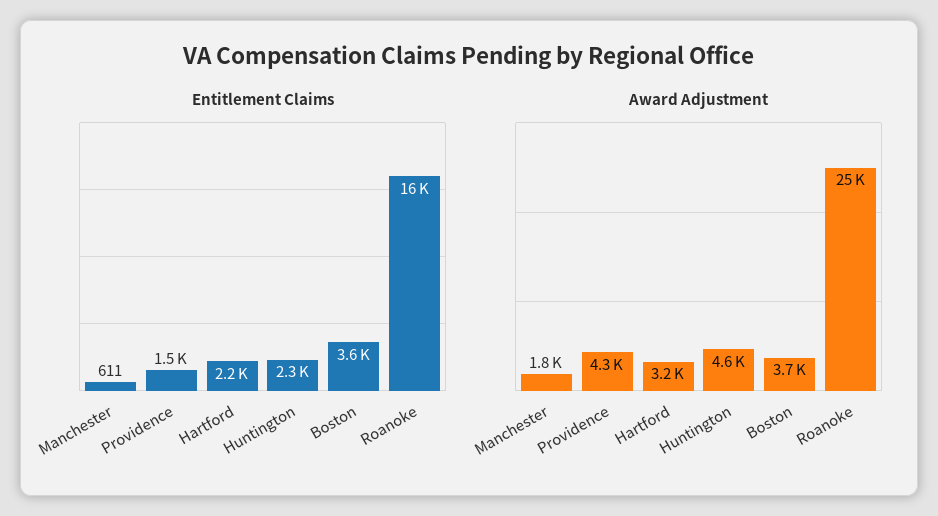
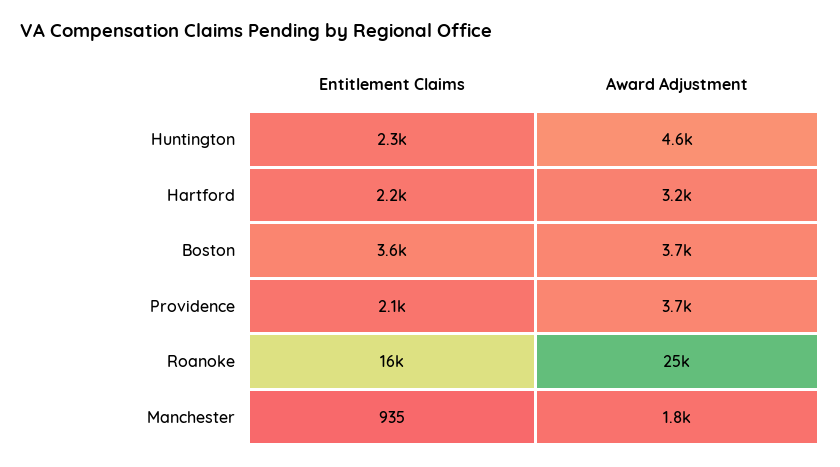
  {
    "Entitlement Claims": {
-     "Manchester": 611,
+     "Manchester": 935,
-     "Providence": 1500,
+     "Providence": 2100,
      "Hartford": 2200,
      "Huntington": 2300,
      "Boston": 3600,
      "Roanoke": 16000
    },
    "Award Adjustment": {
      "Manchester": 1800,
-     "Providence": 4300,
+     "Providence": 3700,
      "Hartford": 3200,
      "Huntington": 4600,
      "Boston": 3700,
      "Roanoke": 25000
    }
  }

